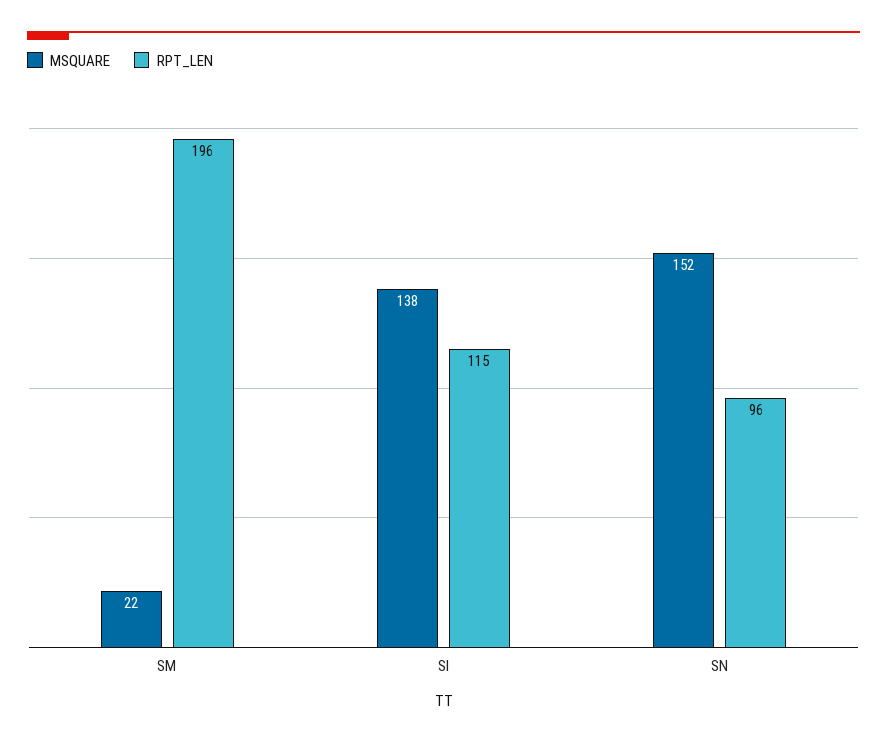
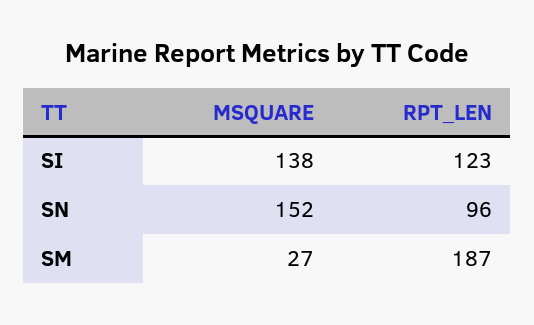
  {
    "MSQUARE": {
-     "SM": 22,
+     "SM": 27,
      "SI": 138,
      "SN": 152
    },
    "RPT_LEN": {
-     "SM": 196,
+     "SM": 187,
-     "SI": 115,
+     "SI": 123,
      "SN": 96
    }
  }

